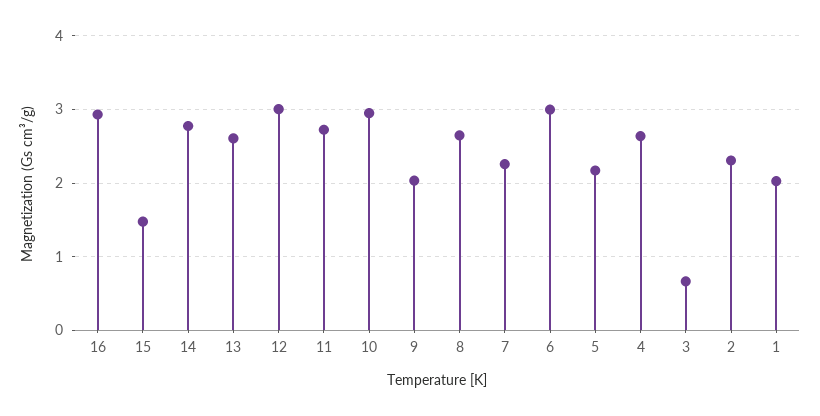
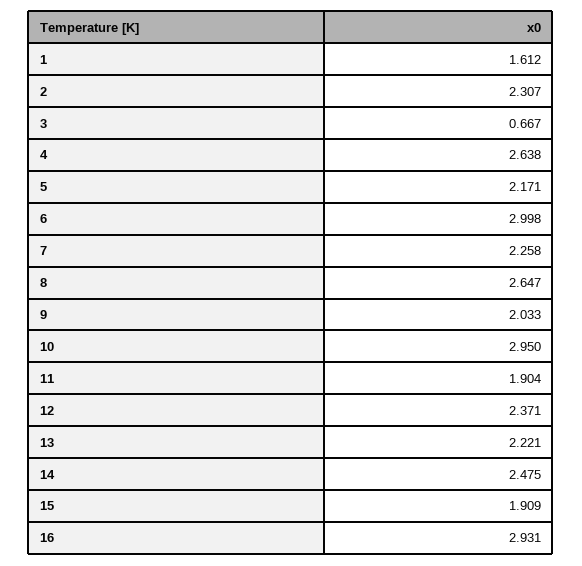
  {
    "16": 2.931,
-   "15": 1.5,
+   "15": 1.909,
-   "14": 2.8,
+   "14": 2.475,
-   "13": 2.6,
+   "13": 2.221,
-   "12": 3,
+   "12": 2.371,
-   "11": 2.7,
+   "11": 1.904,
    "10": 2.95,
    "9": 2.033,
    "8": 2.647,
    "7": 2.258,
    "6": 2.998,
    "5": 2.171,
    "4": 2.638,
    "3": 0.667,
    "2": 2.307,
-   "1": 2
+   "1": 1.612
  }

